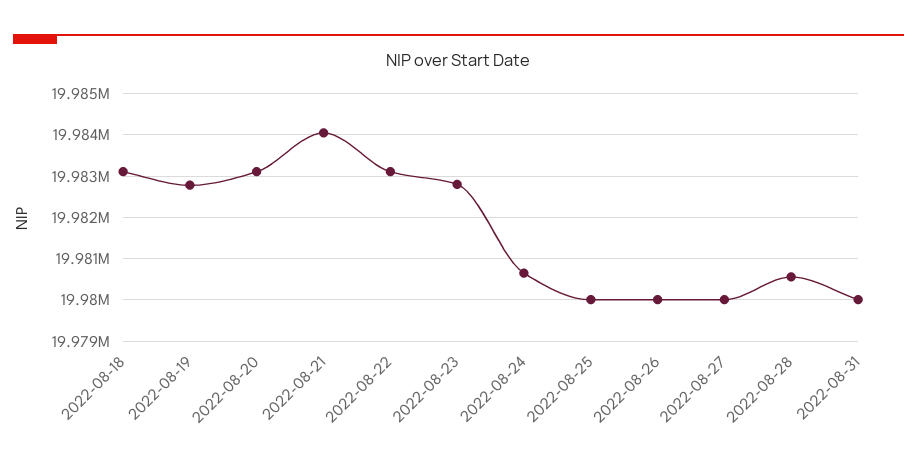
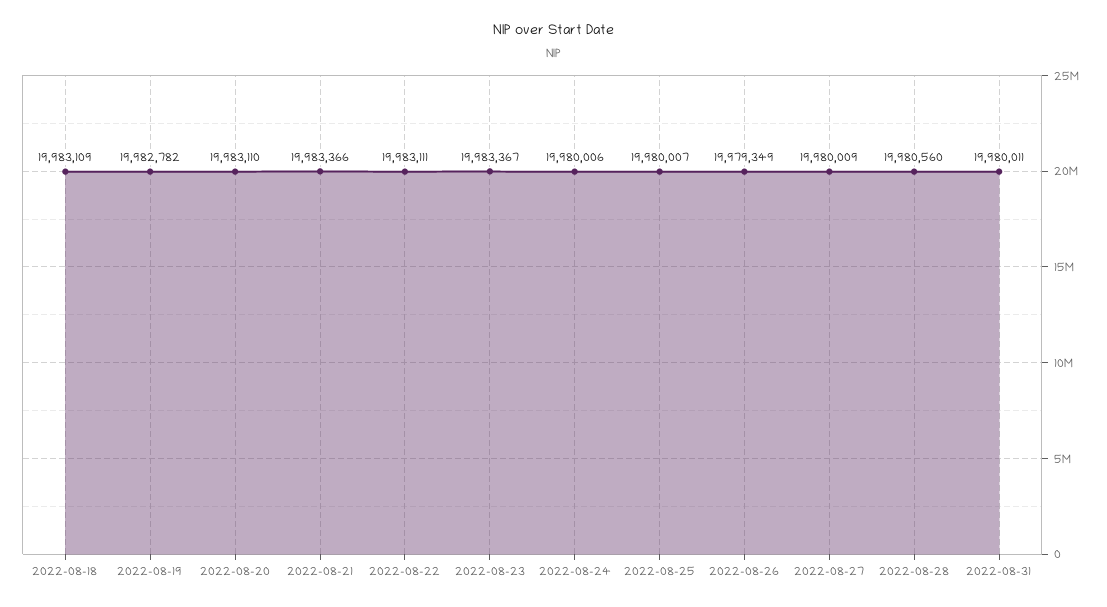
  {
    "2022-08-18": 19983109,
    "2022-08-19": 19982782,
    "2022-08-20": 19983110,
-   "2022-08-21": 19984000,
+   "2022-08-21": 19983366,
    "2022-08-22": 19983111,
-   "2022-08-23": 19982800,
+   "2022-08-23": 19983367,
-   "2022-08-24": 19980600,
+   "2022-08-24": 19980006,
    "2022-08-25": 19980007,
-   "2022-08-26": 19980000,
+   "2022-08-26": 19979349,
    "2022-08-27": 19980009,
    "2022-08-28": 19980560,
    "2022-08-31": 19980011
  }

